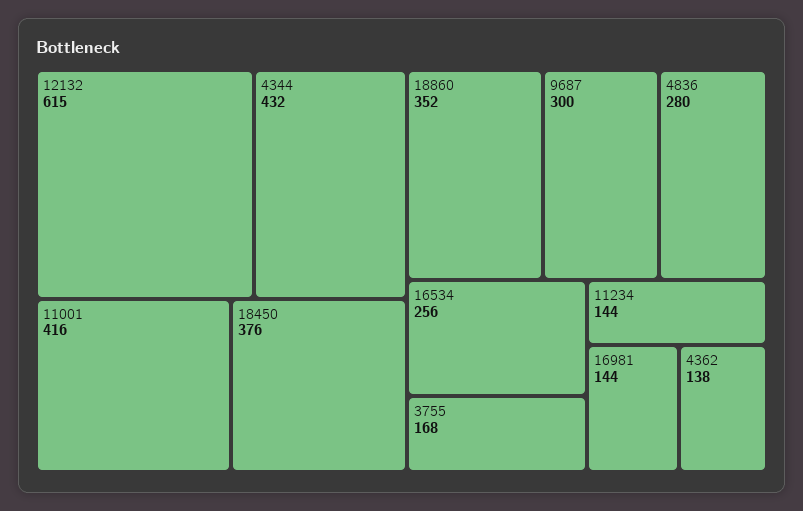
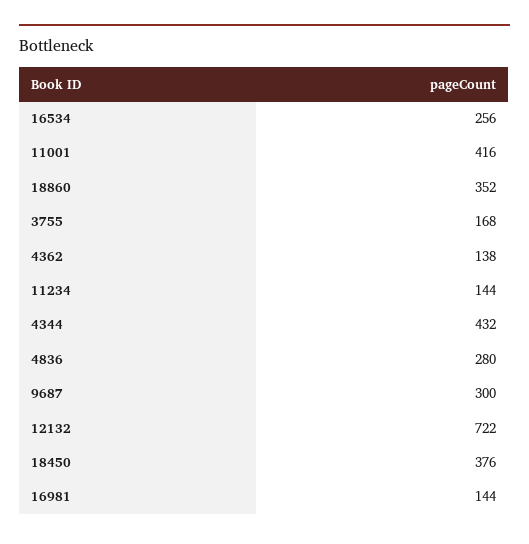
  {
-   "12132": 615,
+   "12132": 722,
    "4344": 432,
    "11001": 416,
    "18450": 376,
    "18860": 352,
    "9687": 300,
    "4836": 280,
    "16534": 256,
    "3755": 168,
    "11234": 144,
    "16981": 144,
    "4362": 138
  }

